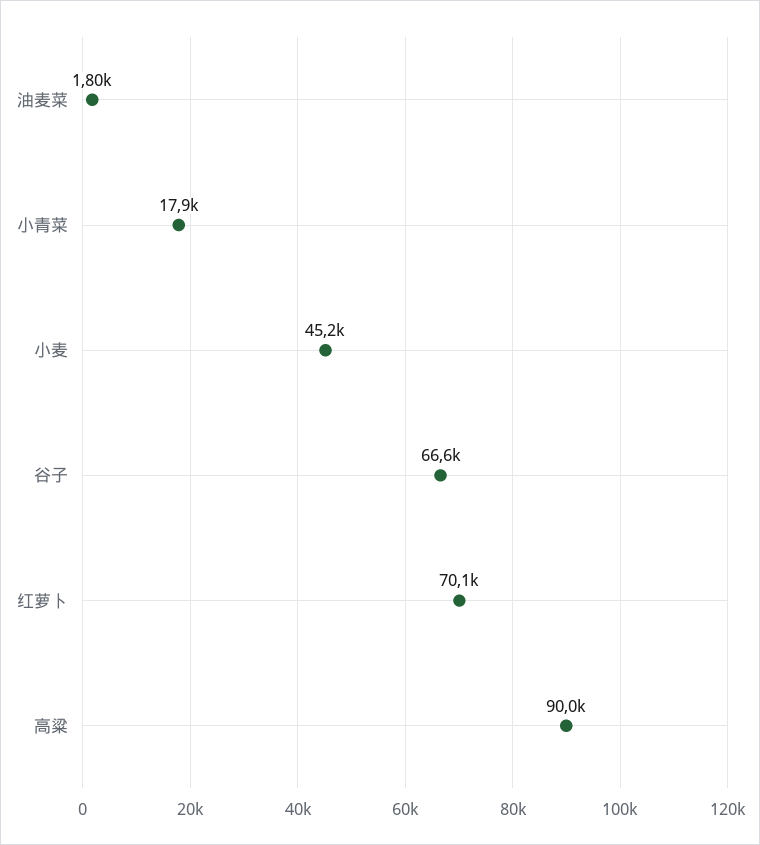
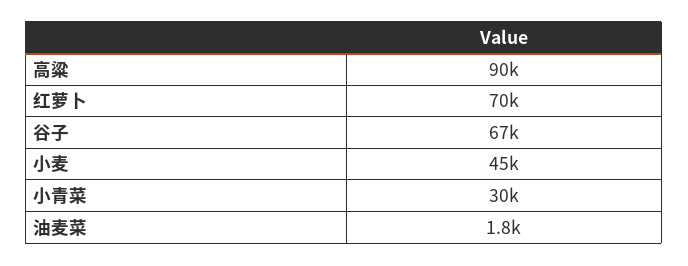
  {
    "油麦菜": 1800,
-   "小青菜": 17900,
+   "小青菜": 30000,
    "小麦": 45200,
    "谷子": 66600,
    "红萝卜": 70100,
    "高粱": 90000
  }

